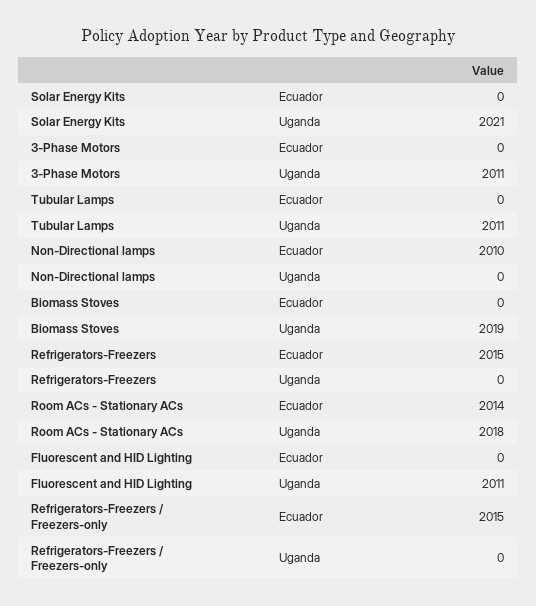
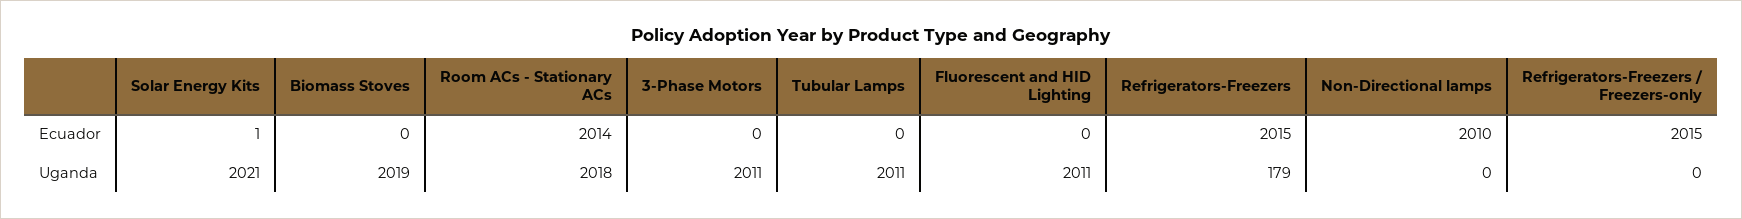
  {
    "Solar Energy Kits": {
-     "Ecuador": 0,
+     "Ecuador": 1,
      "Uganda": 2021
    },
    "3-Phase Motors": {
      "Ecuador": 0,
      "Uganda": 2011
    },
    "Tubular Lamps": {
      "Ecuador": 0,
      "Uganda": 2011
    },
    "Non-Directional lamps": {
      "Ecuador": 2010,
      "Uganda": 0
    },
    "Biomass Stoves": {
      "Ecuador": 0,
      "Uganda": 2019
    },
    "Refrigerators-Freezers": {
      "Ecuador": 2015,
-     "Uganda": 0
+     "Uganda": 179
    },
    "Room ACs - Stationary ACs": {
      "Ecuador": 2014,
      "Uganda": 2018
    },
    "Fluorescent and HID Lighting": {
      "Ecuador": 0,
      "Uganda": 2011
    },
    "Refrigerators-Freezers / Freezers-only": {
      "Ecuador": 2015,
      "Uganda": 0
    }
  }

